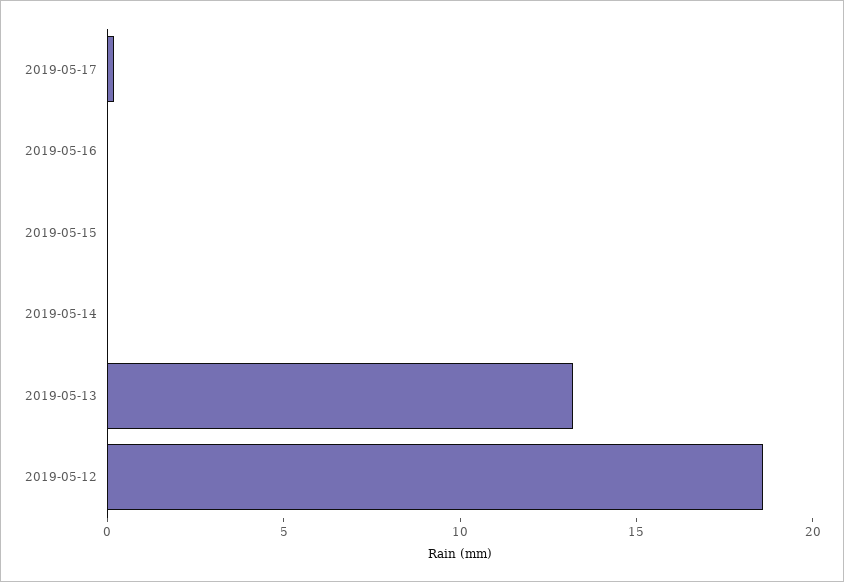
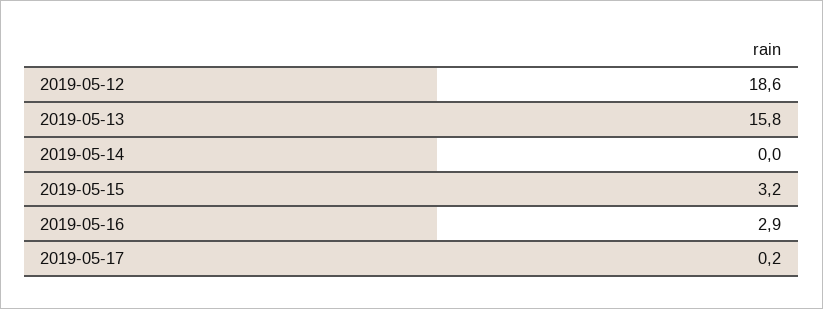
  {
    "2019-05-17": 0.2,
-   "2019-05-16": 0,
+   "2019-05-16": 2.9,
-   "2019-05-15": 0,
+   "2019-05-15": 3.2,
    "2019-05-14": 0,
-   "2019-05-13": 13,
+   "2019-05-13": 15.8,
    "2019-05-12": 18.6
  }

